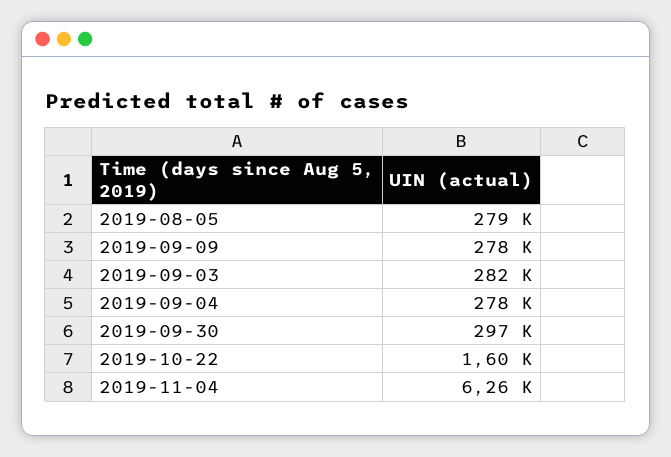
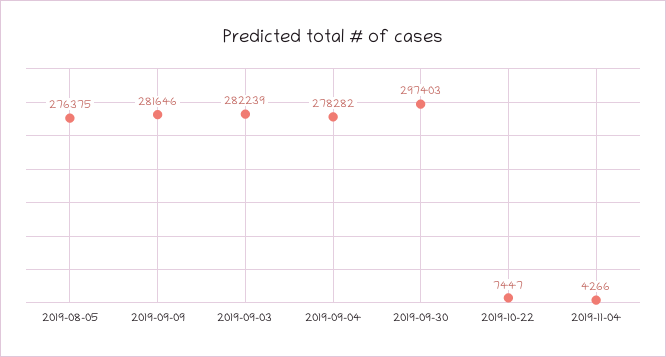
  {
-   "2019-08-05": 279000,
+   "2019-08-05": 276375,
-   "2019-09-09": 278000,
+   "2019-09-09": 281646,
    "2019-09-03": 282239,
    "2019-09-04": 278282,
    "2019-09-30": 297403,
-   "2019-10-22": 1600,
+   "2019-10-22": 7447,
-   "2019-11-04": 6260
+   "2019-11-04": 4266
  }

